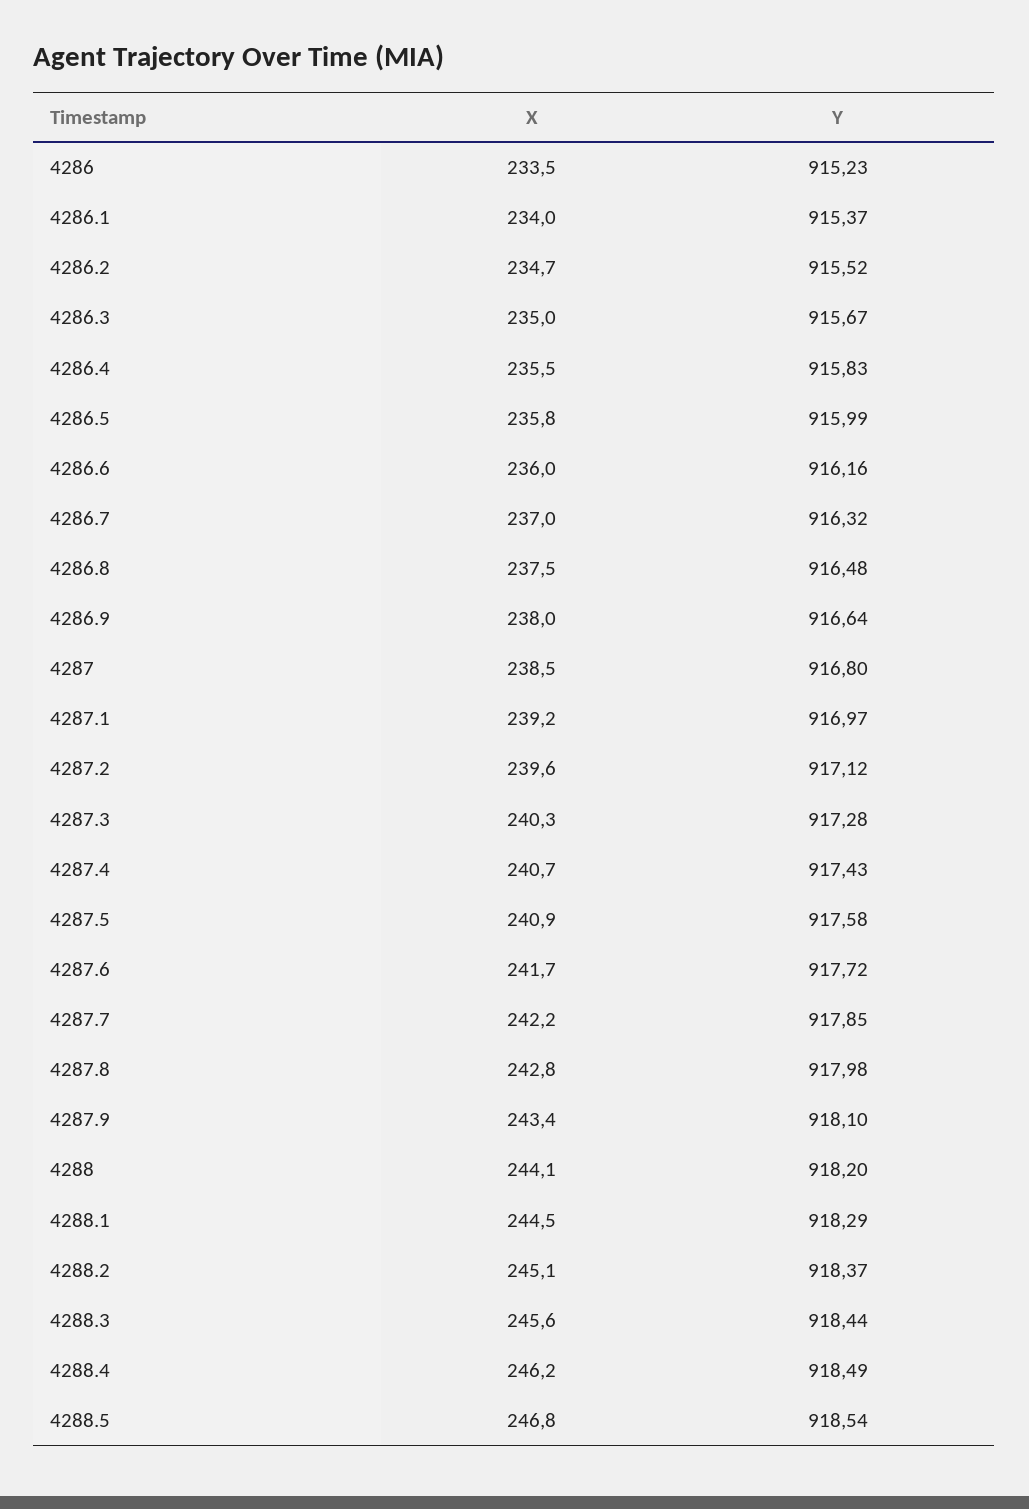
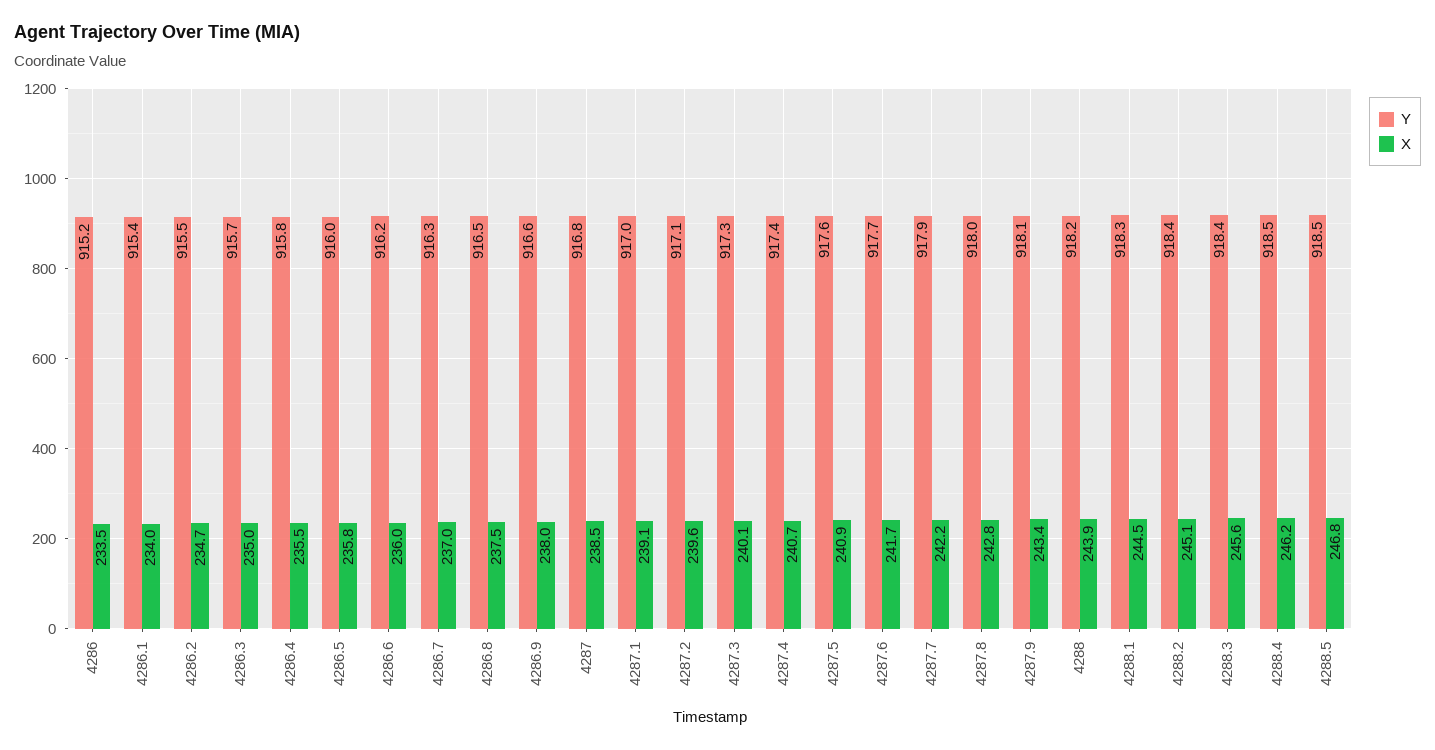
  {
    "X": {
      "4286": 233.5,
      "4286.1": 234,
      "4286.2": 234.7,
      "4286.3": 235,
      "4286.4": 235.5,
      "4286.5": 235.8,
      "4286.6": 236,
      "4286.7": 237,
      "4286.8": 237.5,
      "4286.9": 238,
      "4287": 238.5,
-     "4287.1": 239.2,
+     "4287.1": 239.1,
      "4287.2": 239.6,
-     "4287.3": 240.3,
+     "4287.3": 240.1,
      "4287.4": 240.7,
      "4287.5": 240.9,
      "4287.6": 241.7,
      "4287.7": 242.2,
      "4287.8": 242.8,
      "4287.9": 243.4,
-     "4288": 244.1,
+     "4288": 243.9,
      "4288.1": 244.5,
      "4288.2": 245.1,
      "4288.3": 245.6,
      "4288.4": 246.2,
      "4288.5": 246.8
    },
    "Y": {
      "4286": 915.23,
      "4286.1": 915.37,
      "4286.2": 915.52,
      "4286.3": 915.67,
      "4286.4": 915.83,
      "4286.5": 915.99,
      "4286.6": 916.16,
      "4286.7": 916.32,
      "4286.8": 916.48,
      "4286.9": 916.64,
      "4287": 916.8,
      "4287.1": 916.97,
      "4287.2": 917.12,
      "4287.3": 917.28,
      "4287.4": 917.43,
      "4287.5": 917.58,
      "4287.6": 917.72,
      "4287.7": 917.85,
      "4287.8": 917.98,
      "4287.9": 918.1,
      "4288": 918.2,
      "4288.1": 918.29,
      "4288.2": 918.37,
      "4288.3": 918.44,
      "4288.4": 918.49,
      "4288.5": 918.54
    }
  }

